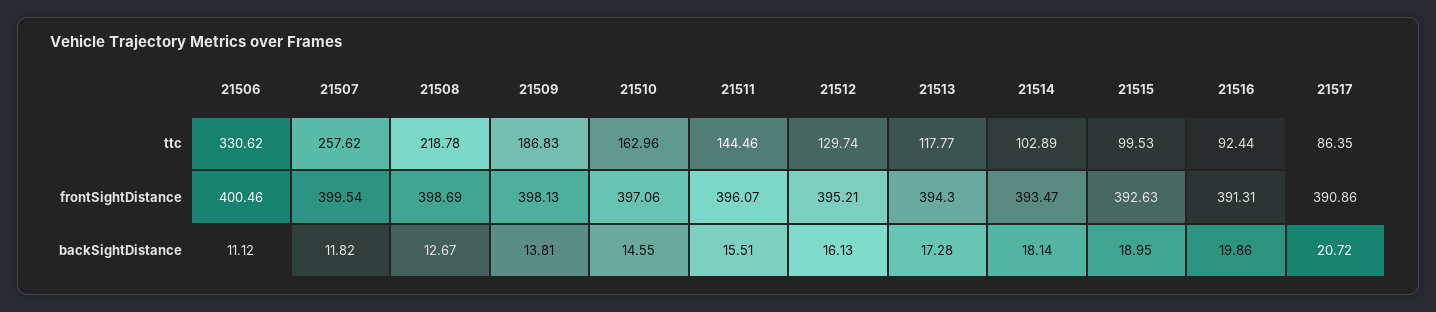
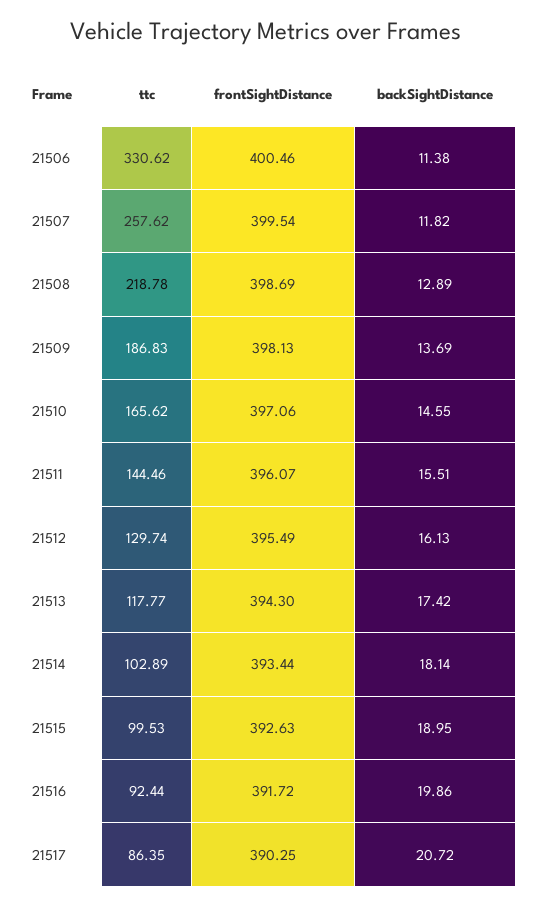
  {
    "21506": {
      "ttc": 330.62,
      "frontSightDistance": 400.46,
-     "backSightDistance": 11.12
+     "backSightDistance": 11.38
    },
    "21507": {
      "ttc": 257.62,
      "frontSightDistance": 399.54,
      "backSightDistance": 11.82
    },
    "21508": {
      "ttc": 218.78,
      "frontSightDistance": 398.69,
-     "backSightDistance": 12.67
+     "backSightDistance": 12.89
    },
    "21509": {
      "ttc": 186.83,
      "frontSightDistance": 398.13,
-     "backSightDistance": 13.81
+     "backSightDistance": 13.69
    },
    "21510": {
-     "ttc": 162.96,
+     "ttc": 165.62,
      "frontSightDistance": 397.06,
      "backSightDistance": 14.55
    },
    "21511": {
      "ttc": 144.46,
      "frontSightDistance": 396.07,
      "backSightDistance": 15.51
    },
    "21512": {
      "ttc": 129.74,
-     "frontSightDistance": 395.21,
+     "frontSightDistance": 395.49,
      "backSightDistance": 16.13
    },
    "21513": {
      "ttc": 117.77,
      "frontSightDistance": 394.3,
-     "backSightDistance": 17.28
+     "backSightDistance": 17.42
    },
    "21514": {
      "ttc": 102.89,
-     "frontSightDistance": 393.47,
+     "frontSightDistance": 393.44,
      "backSightDistance": 18.14
    },
    "21515": {
      "ttc": 99.53,
      "frontSightDistance": 392.63,
      "backSightDistance": 18.95
    },
    "21516": {
      "ttc": 92.44,
-     "frontSightDistance": 391.31,
+     "frontSightDistance": 391.72,
      "backSightDistance": 19.86
    },
    "21517": {
      "ttc": 86.35,
-     "frontSightDistance": 390.86,
+     "frontSightDistance": 390.25,
      "backSightDistance": 20.72
    }
  }

